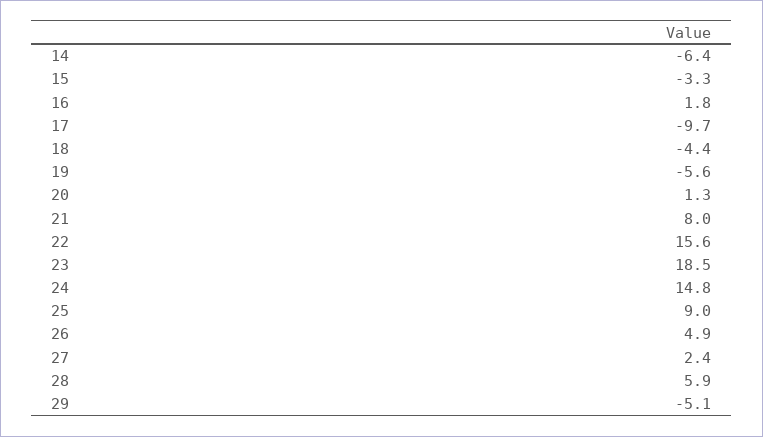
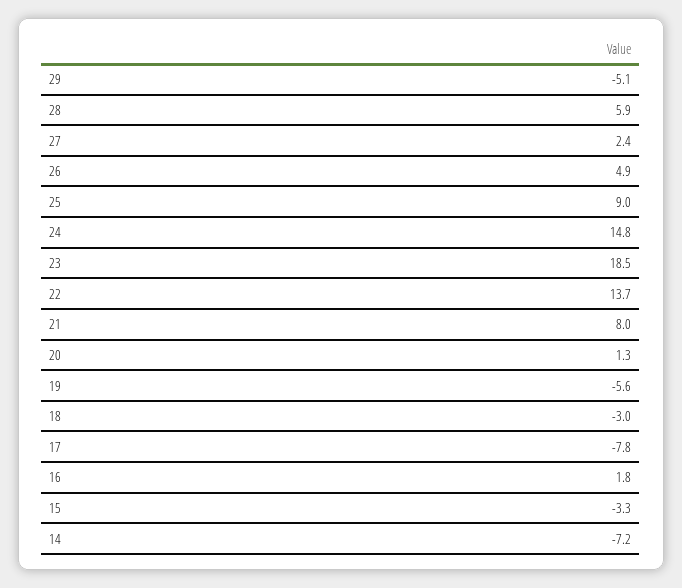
  {
-   "14": -6.4,
+   "14": -7.2,
    "15": -3.3,
    "16": 1.8,
-   "17": -9.7,
+   "17": -7.8,
-   "18": -4.4,
+   "18": -3,
    "19": -5.6,
    "20": 1.3,
    "21": 8,
-   "22": 15.6,
+   "22": 13.7,
    "23": 18.5,
    "24": 14.8,
    "25": 9,
    "26": 4.9,
    "27": 2.4,
    "28": 5.9,
    "29": -5.1
  }

